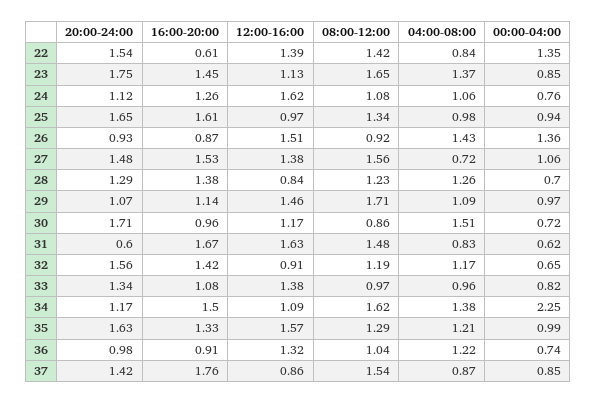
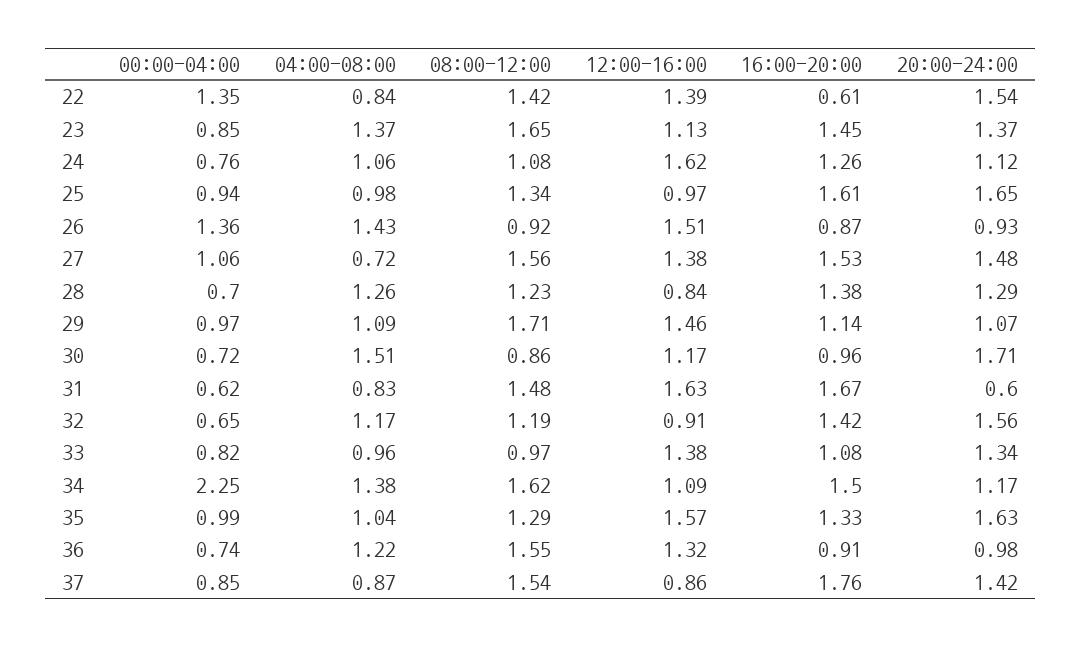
  {
    "20:00-24:00": {
      "22": 1.54,
-     "23": 1.75,
+     "23": 1.37,
      "24": 1.12,
      "25": 1.65,
      "26": 0.93,
      "27": 1.48,
      "28": 1.29,
      "29": 1.07,
      "30": 1.71,
      "31": 0.6,
      "32": 1.56,
      "33": 1.34,
      "34": 1.17,
      "35": 1.63,
      "36": 0.98,
      "37": 1.42
    },
    "16:00-20:00": {
      "22": 0.61,
      "23": 1.45,
      "24": 1.26,
      "25": 1.61,
      "26": 0.87,
      "27": 1.53,
      "28": 1.38,
      "29": 1.14,
      "30": 0.96,
      "31": 1.67,
      "32": 1.42,
      "33": 1.08,
      "34": 1.5,
      "35": 1.33,
      "36": 0.91,
      "37": 1.76
    },
    "12:00-16:00": {
      "22": 1.39,
      "23": 1.13,
      "24": 1.62,
      "25": 0.97,
      "26": 1.51,
      "27": 1.38,
      "28": 0.84,
      "29": 1.46,
      "30": 1.17,
      "31": 1.63,
      "32": 0.91,
      "33": 1.38,
      "34": 1.09,
      "35": 1.57,
      "36": 1.32,
      "37": 0.86
    },
    "08:00-12:00": {
      "22": 1.42,
      "23": 1.65,
      "24": 1.08,
      "25": 1.34,
      "26": 0.92,
      "27": 1.56,
      "28": 1.23,
      "29": 1.71,
      "30": 0.86,
      "31": 1.48,
      "32": 1.19,
      "33": 0.97,
      "34": 1.62,
      "35": 1.29,
-     "36": 1.04,
+     "36": 1.55,
      "37": 1.54
    },
    "04:00-08:00": {
      "22": 0.84,
      "23": 1.37,
      "24": 1.06,
      "25": 0.98,
      "26": 1.43,
      "27": 0.72,
      "28": 1.26,
      "29": 1.09,
      "30": 1.51,
      "31": 0.83,
      "32": 1.17,
      "33": 0.96,
      "34": 1.38,
-     "35": 1.21,
+     "35": 1.04,
      "36": 1.22,
      "37": 0.87
    },
    "00:00-04:00": {
      "22": 1.35,
      "23": 0.85,
      "24": 0.76,
      "25": 0.94,
      "26": 1.36,
      "27": 1.06,
      "28": 0.7,
      "29": 0.97,
      "30": 0.72,
      "31": 0.62,
      "32": 0.65,
      "33": 0.82,
      "34": 2.25,
      "35": 0.99,
      "36": 0.74,
      "37": 0.85
    }
  }

